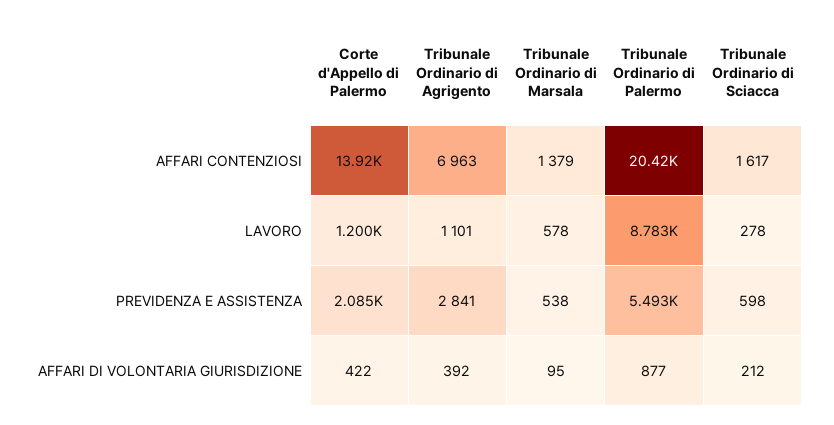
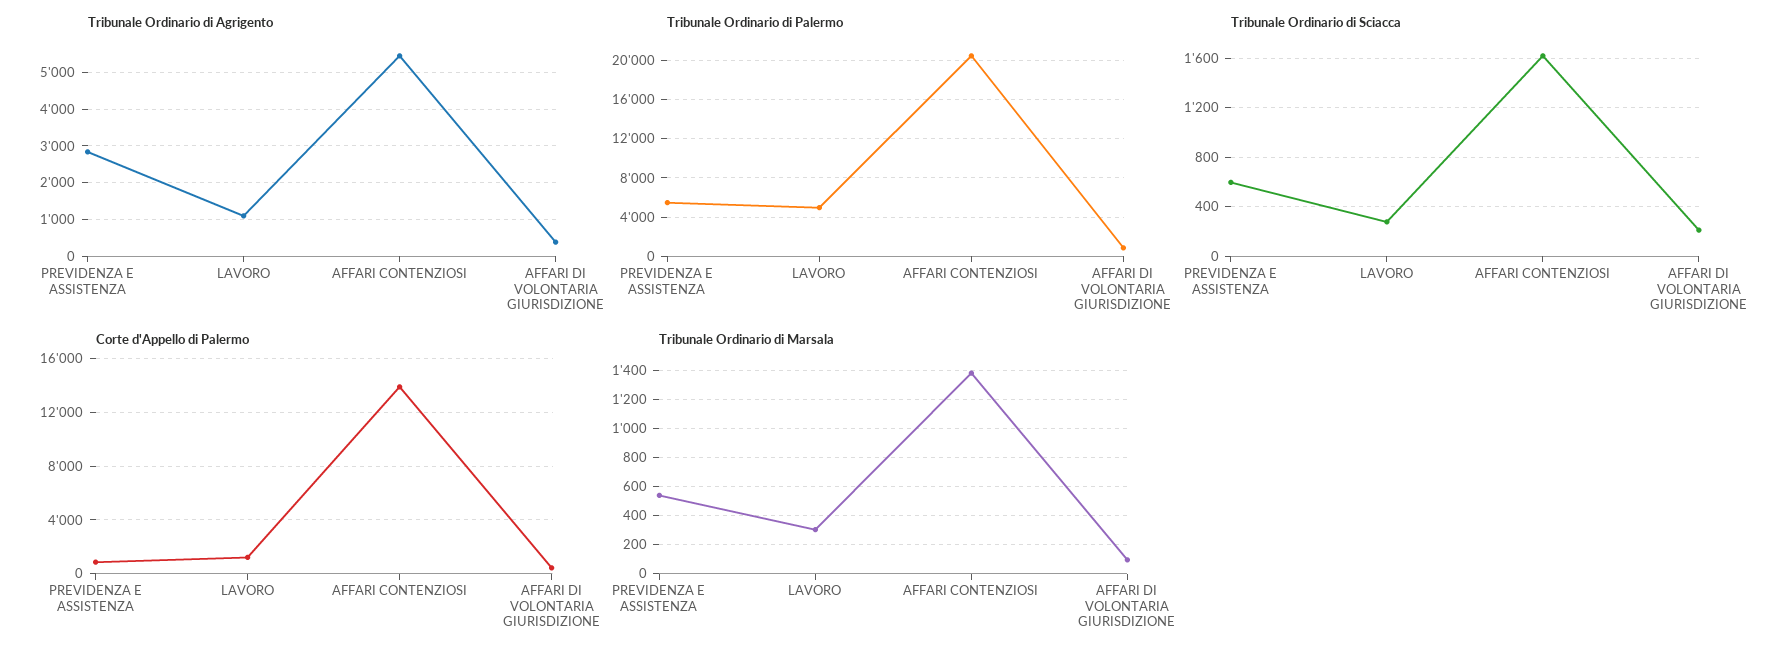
  {
    "Corte d'Appello di Palermo": {
      "AFFARI CONTENZIOSI": 13920,
      "LAVORO": 1200,
-     "PREVIDENZA E ASSISTENZA": 2085,
+     "PREVIDENZA E ASSISTENZA": 1000,
      "AFFARI DI VOLONTARIA GIURISDIZIONE": 422
    },
    "Tribunale Ordinario di Agrigento": {
-     "AFFARI CONTENZIOSI": 6963,
+     "AFFARI CONTENZIOSI": 5400,
      "LAVORO": 1101,
      "PREVIDENZA E ASSISTENZA": 2841,
      "AFFARI DI VOLONTARIA GIURISDIZIONE": 392
    },
    "Tribunale Ordinario di Marsala": {
      "AFFARI CONTENZIOSI": 1379,
-     "LAVORO": 578,
+     "LAVORO": 300,
      "PREVIDENZA E ASSISTENZA": 538,
      "AFFARI DI VOLONTARIA GIURISDIZIONE": 95
    },
    "Tribunale Ordinario di Palermo": {
      "AFFARI CONTENZIOSI": 20420,
-     "LAVORO": 8783,
+     "LAVORO": 5000,
      "PREVIDENZA E ASSISTENZA": 5493,
      "AFFARI DI VOLONTARIA GIURISDIZIONE": 877
    },
    "Tribunale Ordinario di Sciacca": {
      "AFFARI CONTENZIOSI": 1617,
      "LAVORO": 278,
      "PREVIDENZA E ASSISTENZA": 598,
      "AFFARI DI VOLONTARIA GIURISDIZIONE": 212
    }
  }

